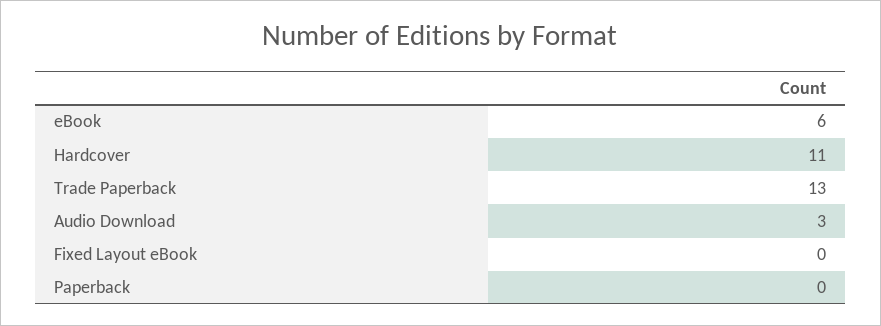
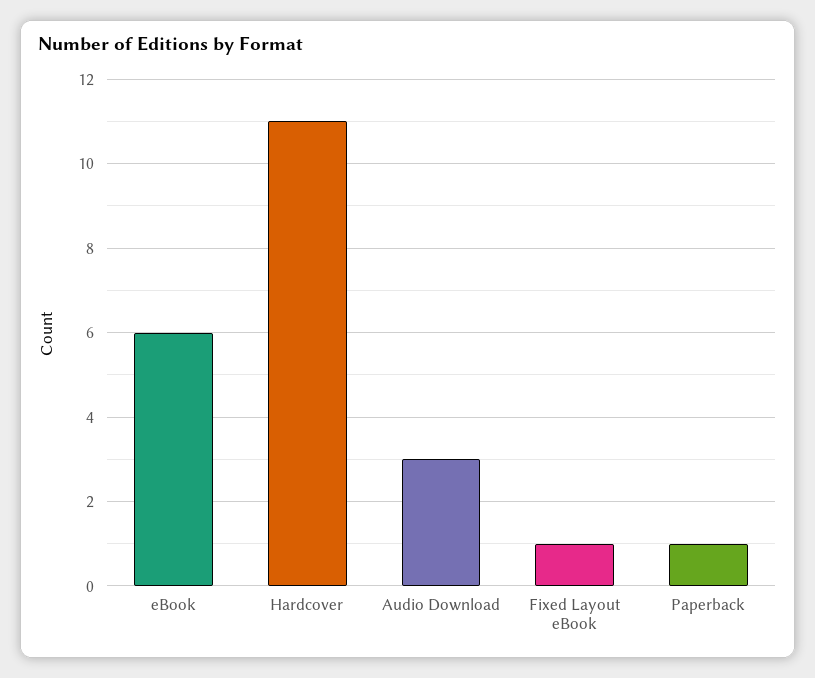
  {
    "eBook": 6,
    "Hardcover": 11,
-   "Trade Paperback": 13,
    "Audio Download": 3,
-   "Fixed Layout eBook": 0,
+   "Fixed Layout eBook": 1,
-   "Paperback": 0
+   "Paperback": 1
  }

